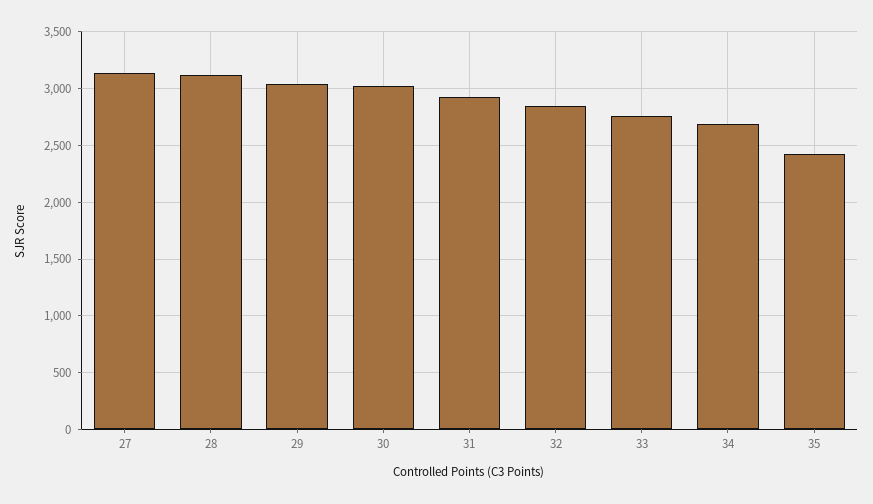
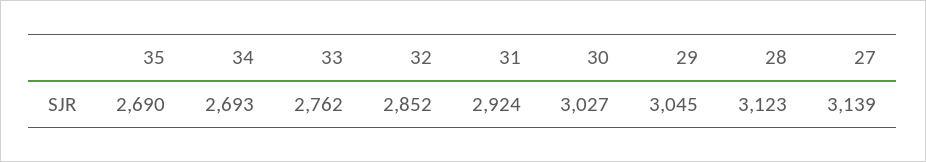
  {
    "27": 3139,
    "28": 3123,
    "29": 3045,
    "30": 3027,
    "31": 2924,
    "32": 2852,
    "33": 2762,
    "34": 2693,
-   "35": 2400
+   "35": 2690
  }

